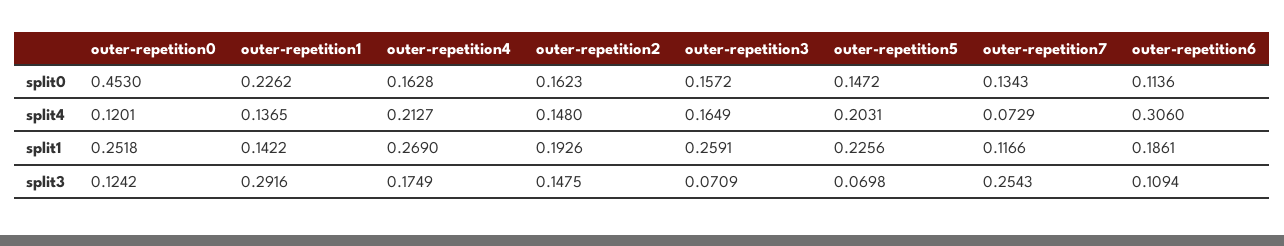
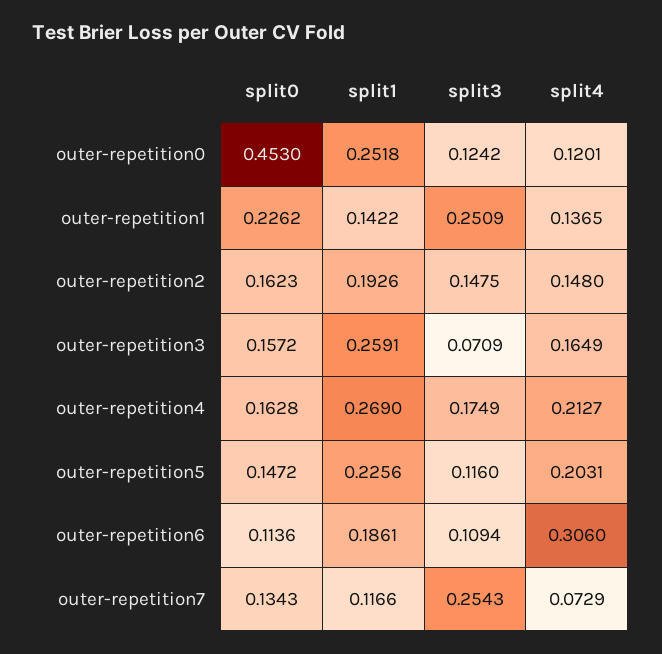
  {
    "outer-repetition0": {
      "split0": 0.453,
      "split4": 0.1201,
      "split1": 0.2518,
      "split3": 0.1242
    },
    "outer-repetition1": {
      "split0": 0.2262,
      "split4": 0.1365,
      "split1": 0.1422,
-     "split3": 0.2916
+     "split3": 0.2509
    },
    "outer-repetition4": {
      "split0": 0.1628,
      "split4": 0.2127,
      "split1": 0.269,
      "split3": 0.1749
    },
    "outer-repetition2": {
      "split0": 0.1623,
      "split4": 0.148,
      "split1": 0.1926,
      "split3": 0.1475
    },
    "outer-repetition3": {
      "split0": 0.1572,
      "split4": 0.1649,
      "split1": 0.2591,
      "split3": 0.0709
    },
    "outer-repetition5": {
      "split0": 0.1472,
      "split4": 0.2031,
      "split1": 0.2256,
-     "split3": 0.0698
+     "split3": 0.116
    },
    "outer-repetition7": {
      "split0": 0.1343,
      "split4": 0.0729,
      "split1": 0.1166,
      "split3": 0.2543
    },
    "outer-repetition6": {
      "split0": 0.1136,
      "split4": 0.306,
      "split1": 0.1861,
      "split3": 0.1094
    }
  }

